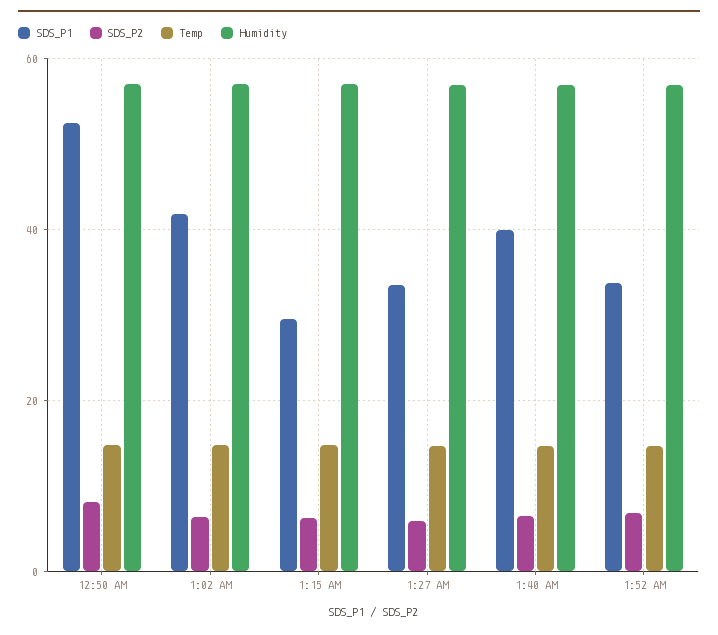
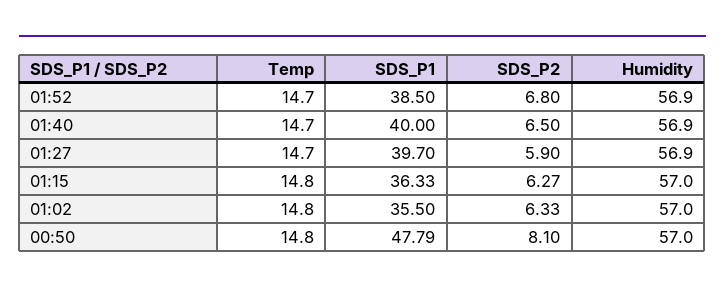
  {
    "SDS_P1": {
-     "12:50 AM": 52,
+     "12:50 AM": 47.79,
-     "1:02 AM": 42,
+     "1:02 AM": 35.5,
-     "1:15 AM": 30,
+     "1:15 AM": 36.33,
-     "1:27 AM": 34,
+     "1:27 AM": 39.7,
      "1:40 AM": 40,
-     "1:52 AM": 34
+     "1:52 AM": 38.5
    },
    "SDS_P2": {
      "12:50 AM": 8.1,
      "1:02 AM": 6.33,
      "1:15 AM": 6.27,
      "1:27 AM": 5.9,
      "1:40 AM": 6.5,
      "1:52 AM": 6.8
    },
    "Temp": {
      "12:50 AM": 14.8,
      "1:02 AM": 14.8,
      "1:15 AM": 14.8,
      "1:27 AM": 14.7,
      "1:40 AM": 14.7,
      "1:52 AM": 14.7
    },
    "Humidity": {
      "12:50 AM": 57,
      "1:02 AM": 57,
      "1:15 AM": 57,
      "1:27 AM": 56.9,
      "1:40 AM": 56.9,
      "1:52 AM": 56.9
    }
  }

